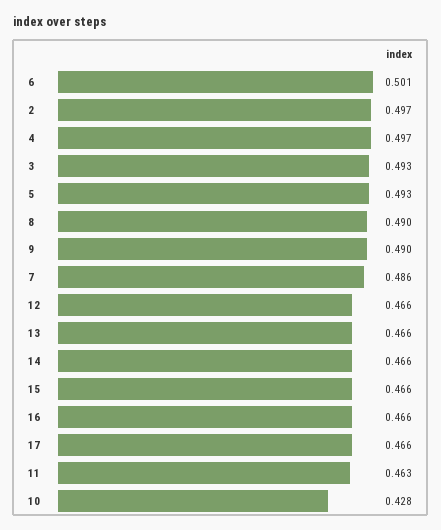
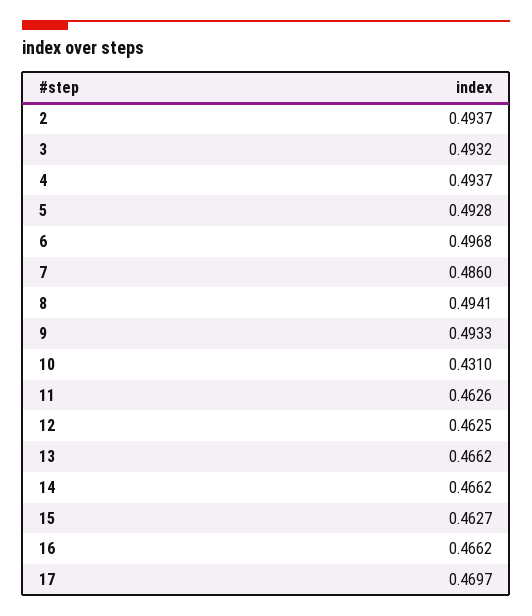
  {
-   "6": 0.501,
+   "6": 0.4968,
-   "2": 0.497,
+   "2": 0.4937,
-   "4": 0.497,
+   "4": 0.4937,
    "3": 0.4932,
    "5": 0.4928,
-   "8": 0.49,
+   "8": 0.4941,
-   "9": 0.49,
+   "9": 0.4933,
    "7": 0.486,
-   "12": 0.466,
+   "12": 0.4625,
    "13": 0.4662,
    "14": 0.4662,
-   "15": 0.466,
+   "15": 0.4627,
    "16": 0.4662,
-   "17": 0.466,
+   "17": 0.4697,
    "11": 0.4626,
-   "10": 0.428
+   "10": 0.431
  }

